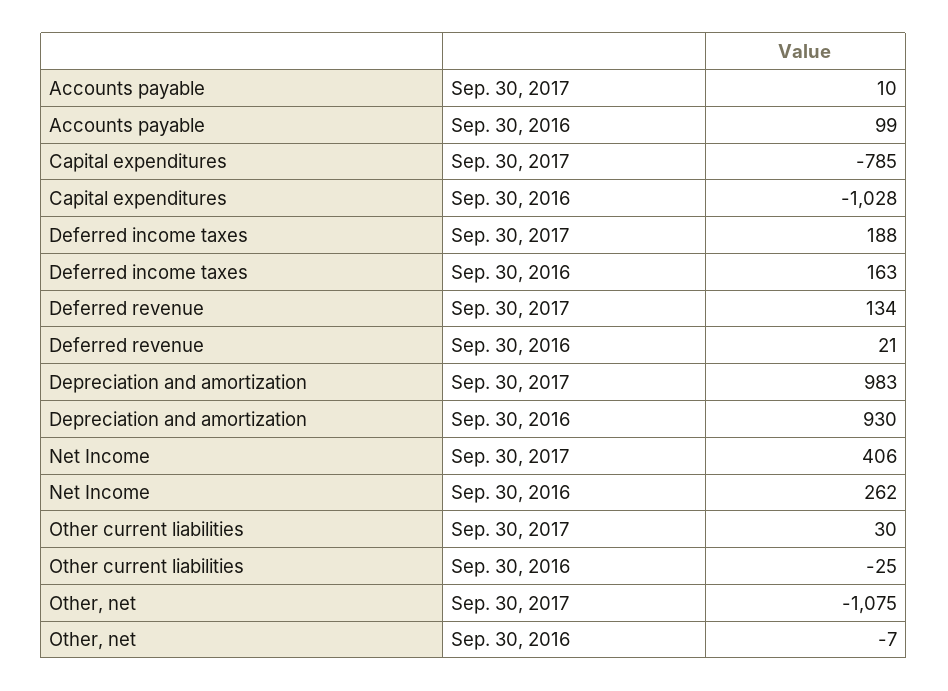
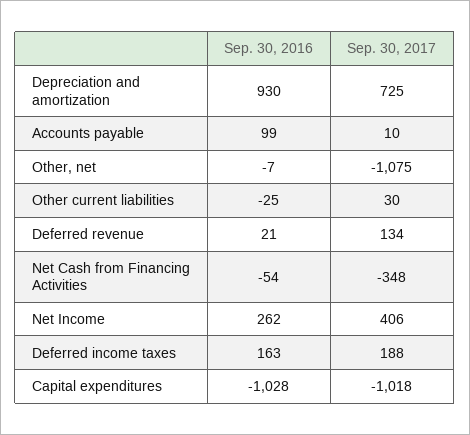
  {
    "Accounts payable": {
      "Sep. 30, 2017": 10,
      "Sep. 30, 2016": 99
    },
    "Capital expenditures": {
-     "Sep. 30, 2017": -785,
+     "Sep. 30, 2017": -1018,
      "Sep. 30, 2016": -1028
    },
    "Deferred income taxes": {
      "Sep. 30, 2017": 188,
      "Sep. 30, 2016": 163
    },
    "Deferred revenue": {
      "Sep. 30, 2017": 134,
      "Sep. 30, 2016": 21
    },
    "Depreciation and amortization": {
-     "Sep. 30, 2017": 983,
+     "Sep. 30, 2017": 725,
      "Sep. 30, 2016": 930
    },
    "Net Income": {
      "Sep. 30, 2017": 406,
      "Sep. 30, 2016": 262
    },
    "Other current liabilities": {
      "Sep. 30, 2017": 30,
      "Sep. 30, 2016": -25
    },
    "Other, net": {
      "Sep. 30, 2017": -1075,
      "Sep. 30, 2016": -7
-   }
+   },
+   "Net Cash from Financing Activities": {
+     "Sep. 30, 2016": -54,
+     "Sep. 30, 2017": -348
+   }
  }

